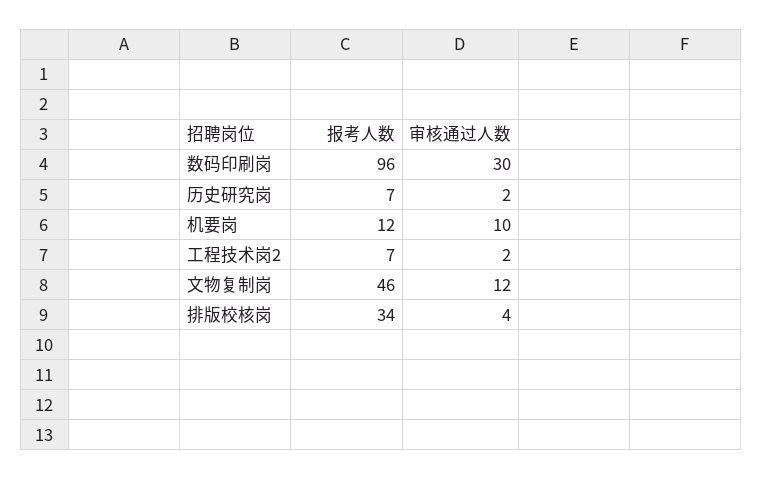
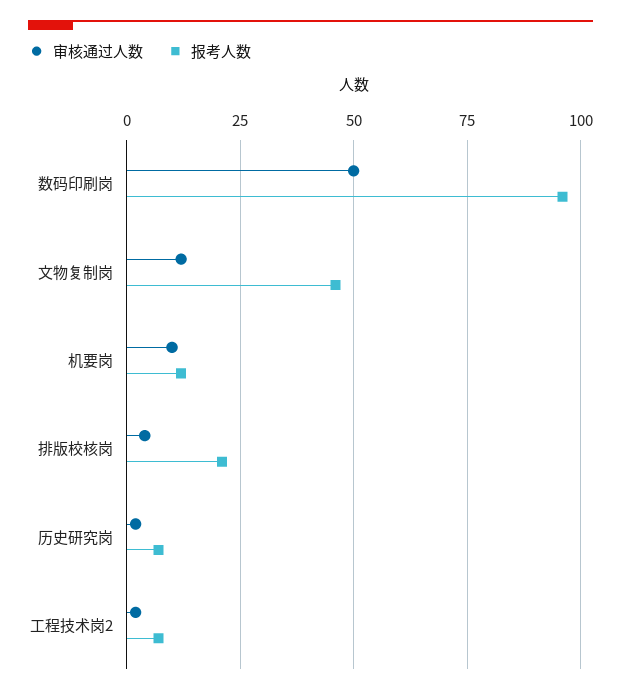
  {
    "报考人数": {
      "数码印刷岗": 96,
      "历史研究岗": 7,
      "机要岗": 12,
      "工程技术岗2": 7,
      "文物复制岗": 46,
-     "排版校核岗": 34
+     "排版校核岗": 20
    },
    "审核通过人数": {
-     "数码印刷岗": 30,
+     "数码印刷岗": 50,
      "历史研究岗": 2,
      "机要岗": 10,
      "工程技术岗2": 2,
      "文物复制岗": 12,
      "排版校核岗": 4
    }
  }

